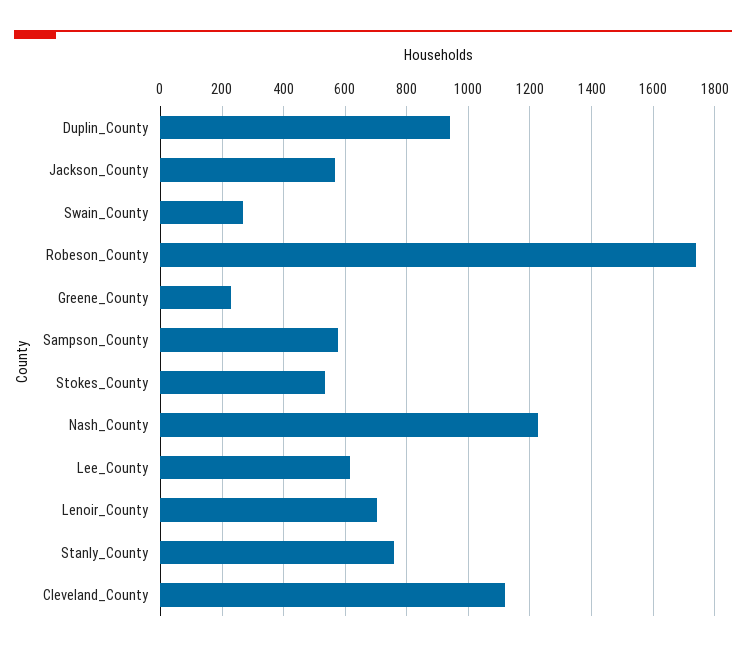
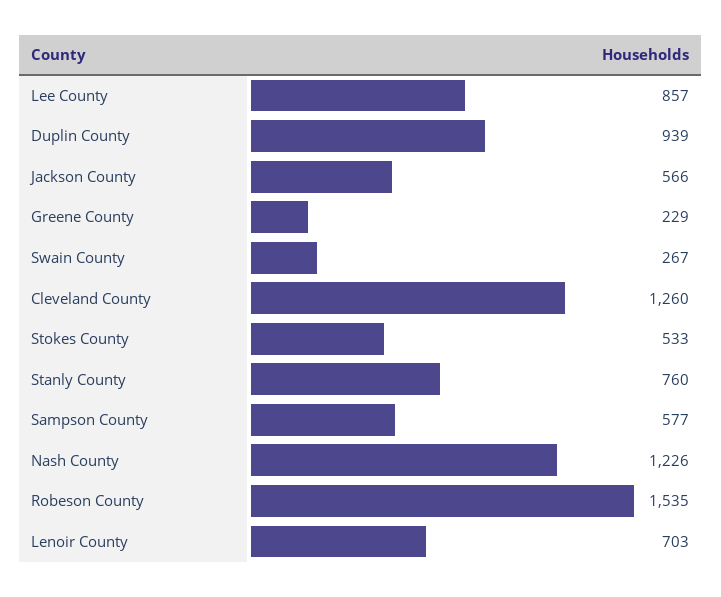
  {
    "Duplin_County": 939,
    "Jackson_County": 566,
    "Swain_County": 267,
-   "Robeson_County": 1740,
+   "Robeson_County": 1535,
    "Greene_County": 229,
    "Sampson_County": 577,
    "Stokes_County": 533,
    "Nash_County": 1226,
-   "Lee_County": 620,
+   "Lee_County": 857,
    "Lenoir_County": 703,
    "Stanly_County": 760,
-   "Cleveland_County": 1120
+   "Cleveland_County": 1260
  }

